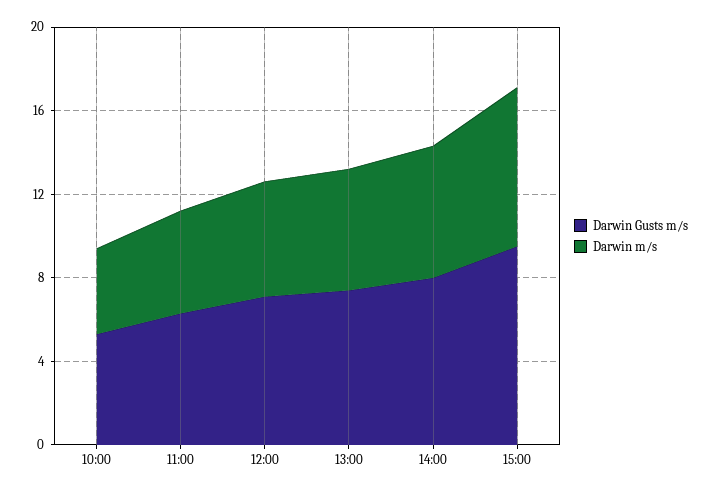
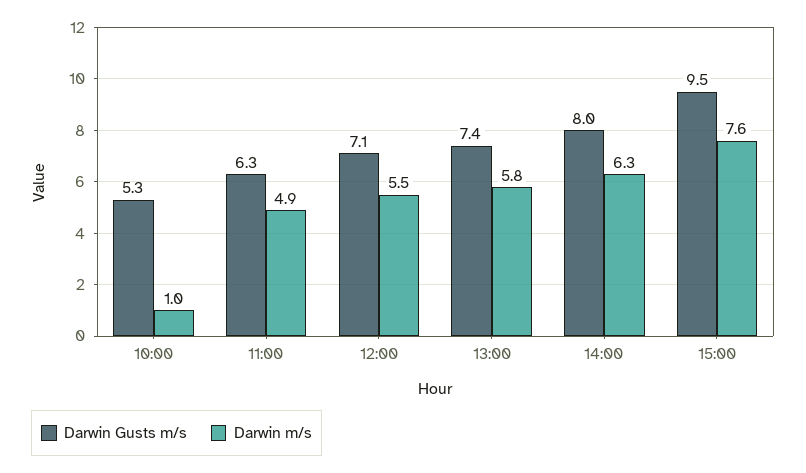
  {
    "Darwin Gusts m/s": {
      "10:00": 5.3,
      "11:00": 6.3,
      "12:00": 7.1,
      "13:00": 7.4,
      "14:00": 8,
      "15:00": 9.5
    },
    "Darwin m/s": {
-     "10:00": 4,
+     "10:00": 1,
      "11:00": 4.9,
      "12:00": 5.5,
      "13:00": 5.8,
      "14:00": 6.3,
      "15:00": 7.6
    }
  }

